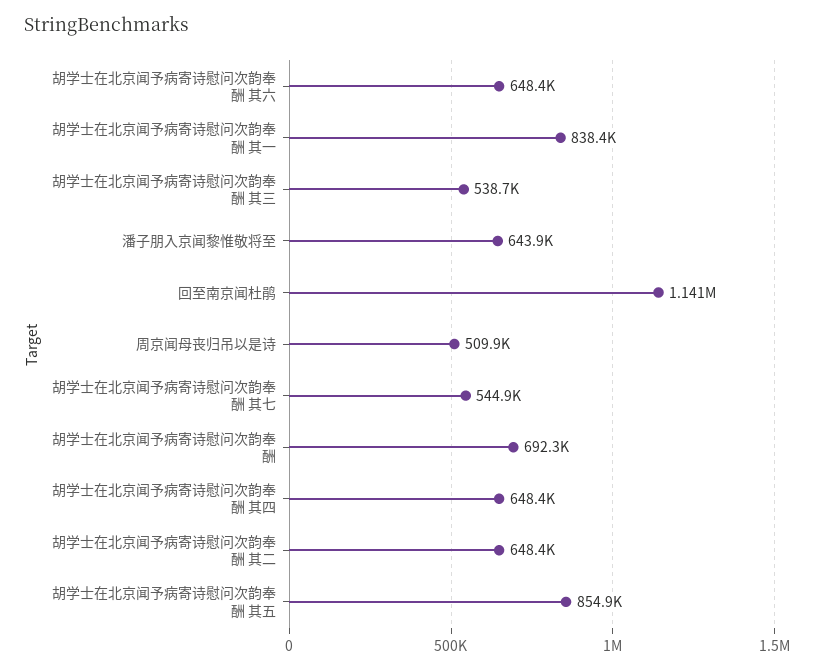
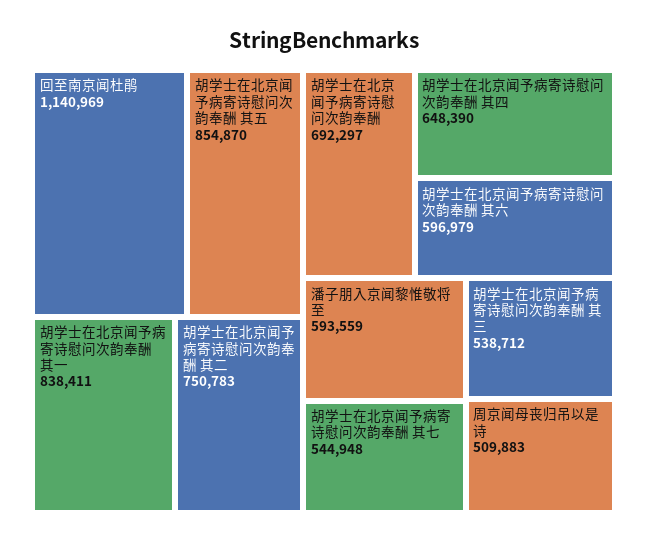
  {
-   "胡学士在北京闻予病寄诗慰问次韵奉酬 其六": 648400,
+   "胡学士在北京闻予病寄诗慰问次韵奉酬 其六": 596979,
    "胡学士在北京闻予病寄诗慰问次韵奉酬 其一": 838411,
    "胡学士在北京闻予病寄诗慰问次韵奉酬 其三": 538712,
-   "潘子朋入京闻黎惟敬将至": 643900,
+   "潘子朋入京闻黎惟敬将至": 593559,
    "回至南京闻杜鹃": 1140969,
    "周京闻母丧归吊以是诗": 509883,
    "胡学士在北京闻予病寄诗慰问次韵奉酬 其七": 544948,
    "胡学士在北京闻予病寄诗慰问次韵奉酬": 692297,
    "胡学士在北京闻予病寄诗慰问次韵奉酬 其四": 648390,
-   "胡学士在北京闻予病寄诗慰问次韵奉酬 其二": 648400,
+   "胡学士在北京闻予病寄诗慰问次韵奉酬 其二": 750783,
    "胡学士在北京闻予病寄诗慰问次韵奉酬 其五": 854870
  }

